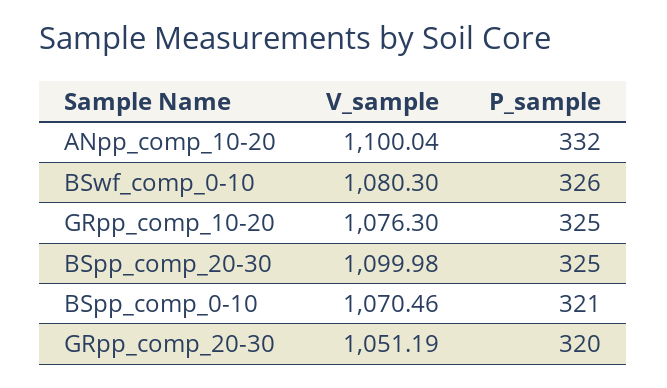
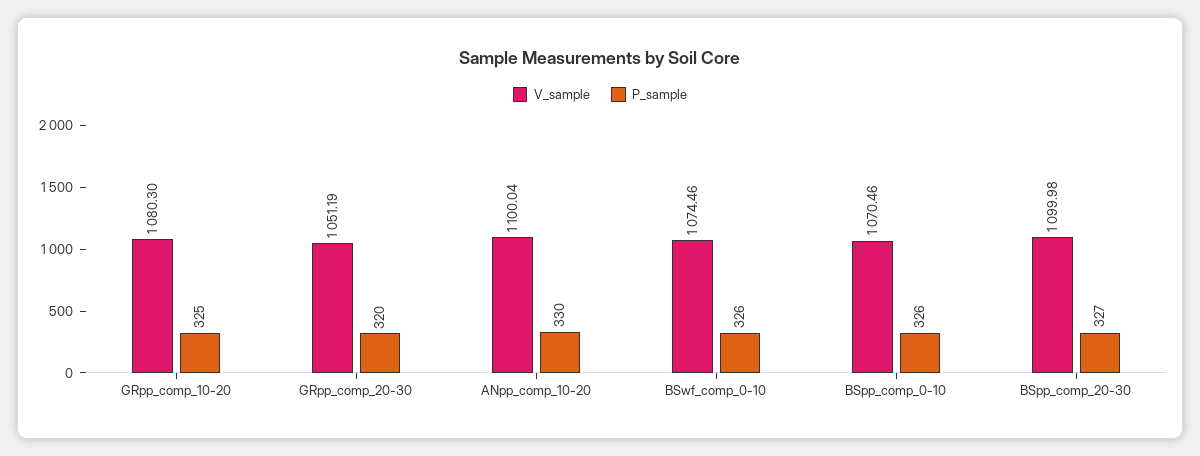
  {
    "V_sample": {
      "ANpp_comp_10-20": 1100.04,
-     "BSwf_comp_0-10": 1080.3,
+     "BSwf_comp_0-10": 1074.46,
-     "GRpp_comp_10-20": 1076.3,
+     "GRpp_comp_10-20": 1080.3,
      "BSpp_comp_20-30": 1099.98,
      "BSpp_comp_0-10": 1070.46,
      "GRpp_comp_20-30": 1051.19
    },
    "P_sample": {
-     "ANpp_comp_10-20": 332,
+     "ANpp_comp_10-20": 330,
      "BSwf_comp_0-10": 326,
      "GRpp_comp_10-20": 325,
-     "BSpp_comp_20-30": 325,
+     "BSpp_comp_20-30": 327,
-     "BSpp_comp_0-10": 321,
+     "BSpp_comp_0-10": 326,
      "GRpp_comp_20-30": 320
    }
  }

